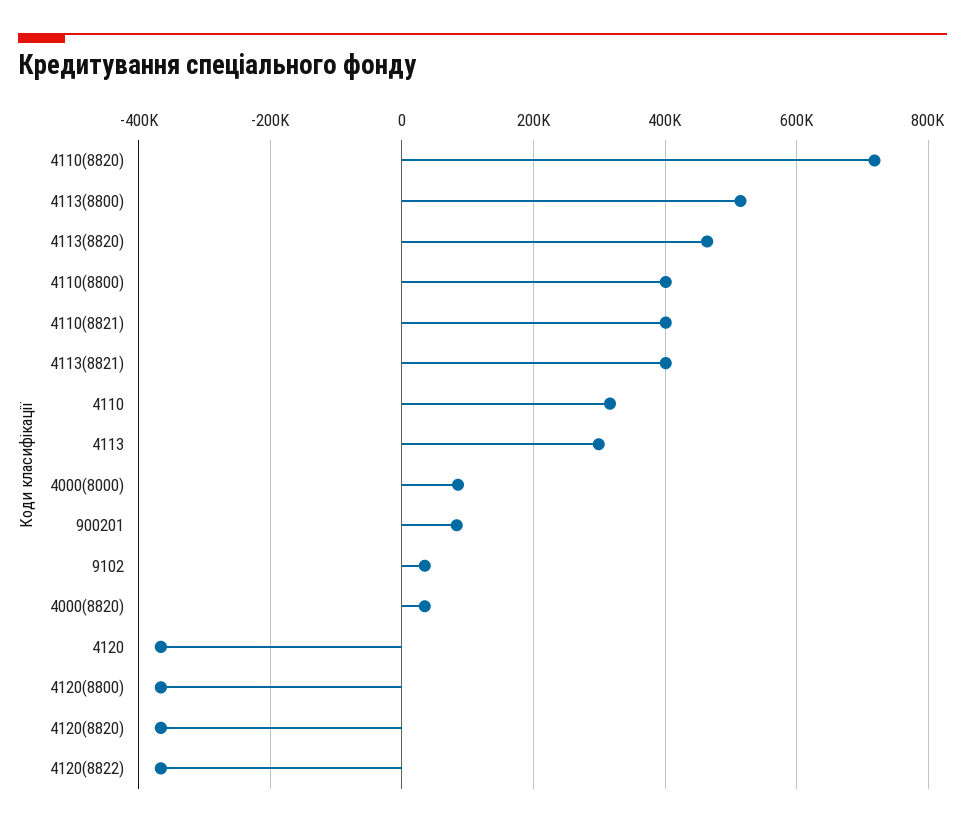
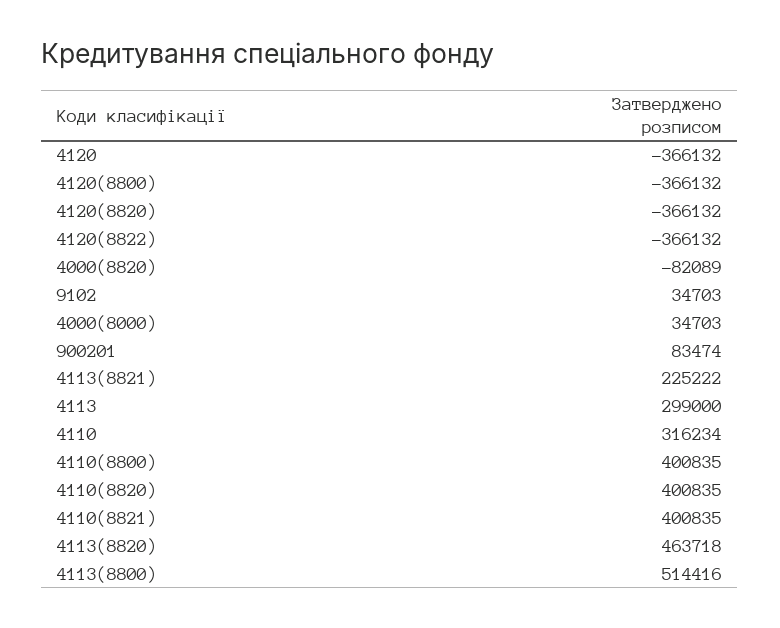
  {
-   "4110(8820)": 720000,
+   "4110(8820)": 400835,
    "4113(8800)": 514416,
    "4113(8820)": 463718,
    "4110(8800)": 400835,
    "4110(8821)": 400835,
-   "4113(8821)": 400000,
+   "4113(8821)": 225222,
    "4110": 316234,
    "4113": 299000,
-   "4000(8000)": 80000,
+   "4000(8000)": 34703,
    "900201": 83474,
    "9102": 34703,
-   "4000(8820)": 40000,
+   "4000(8820)": -82089,
    "4120": -366132,
    "4120(8800)": -366132,
    "4120(8820)": -366132,
    "4120(8822)": -366132
  }

